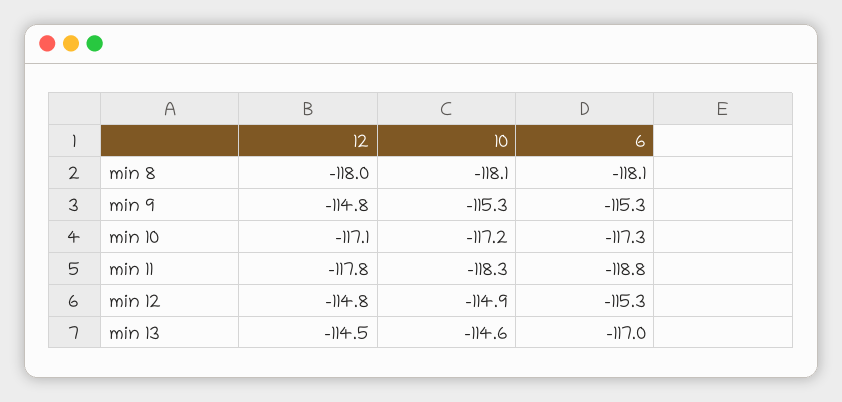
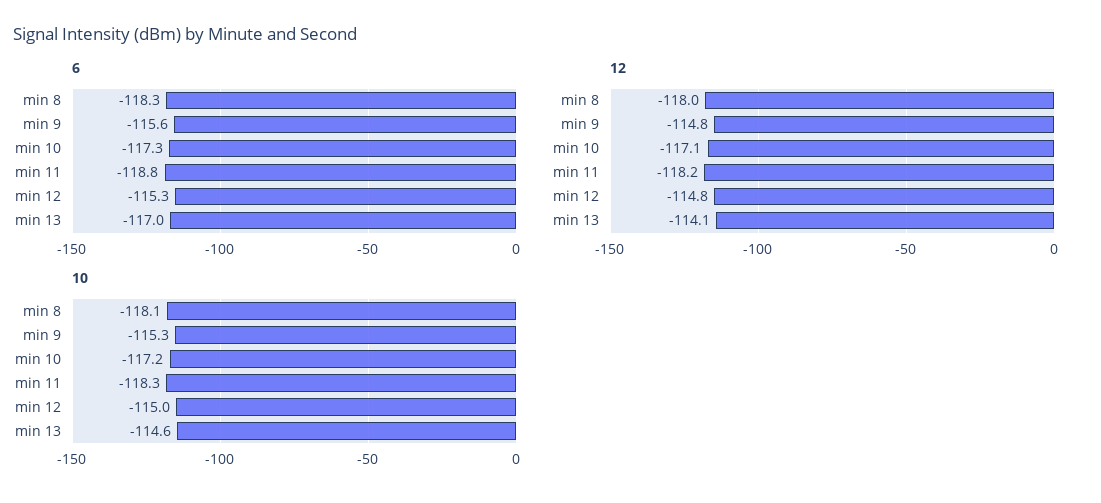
  {
    "12": {
      "min 8": -118,
      "min 9": -114.8,
      "min 10": -117.1,
-     "min 11": -117.8,
+     "min 11": -118.2,
      "min 12": -114.8,
-     "min 13": -114.5
+     "min 13": -114.1
    },
    "10": {
      "min 8": -118.1,
      "min 9": -115.3,
      "min 10": -117.2,
      "min 11": -118.3,
-     "min 12": -114.9,
+     "min 12": -115,
      "min 13": -114.6
    },
    "6": {
-     "min 8": -118.1,
+     "min 8": -118.3,
-     "min 9": -115.3,
+     "min 9": -115.6,
      "min 10": -117.3,
      "min 11": -118.8,
      "min 12": -115.3,
      "min 13": -117
    }
  }

